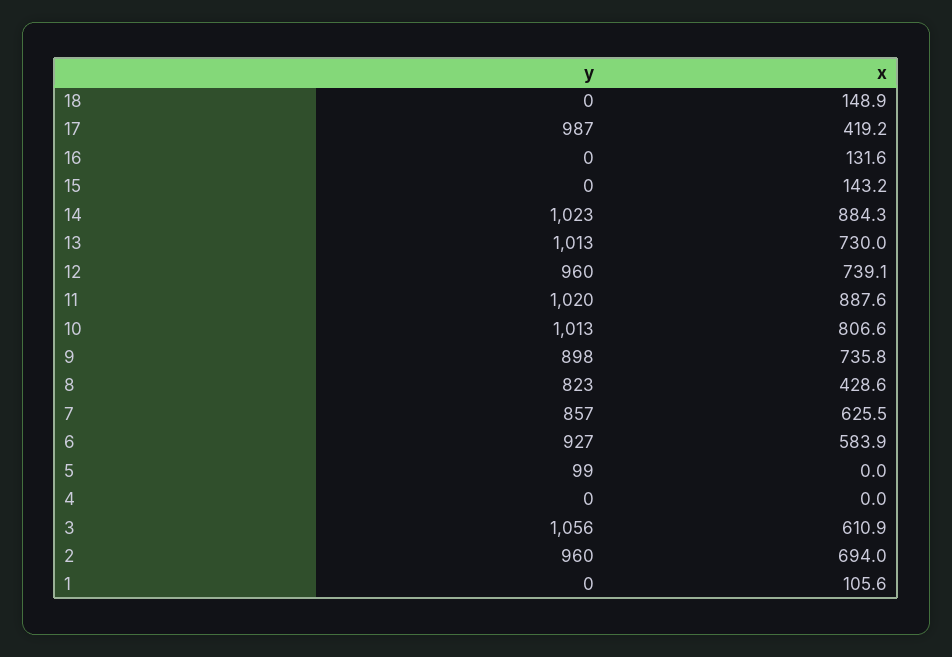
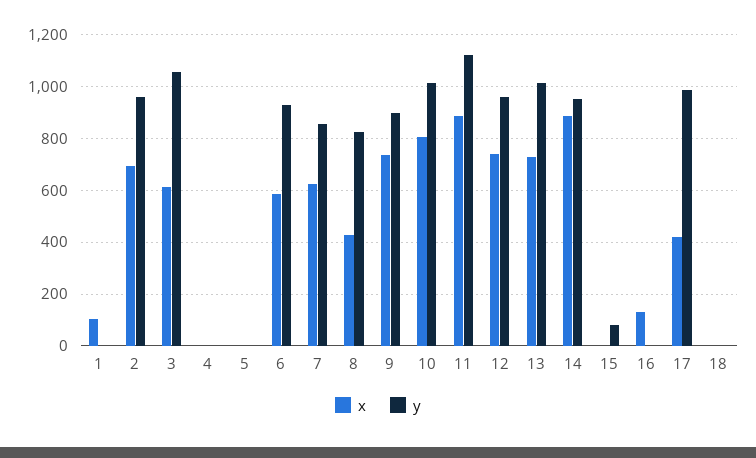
  {
    "y": {
      "18": 0,
      "17": 987,
      "16": 0,
-     "15": 0,
+     "15": 75,
-     "14": 1023,
+     "14": 950,
      "13": 1013,
      "12": 960,
-     "11": 1020,
+     "11": 1125,
      "10": 1013,
      "9": 898,
      "8": 823,
      "7": 857,
      "6": 927,
-     "5": 99,
+     "5": 0,
      "4": 0,
      "3": 1056,
      "2": 960,
      "1": 0
    },
    "x": {
-     "18": 148.9,
+     "18": 0,
      "17": 419.2,
      "16": 131.6,
-     "15": 143.2,
+     "15": 0,
      "14": 884.3,
      "13": 730,
      "12": 739.1,
      "11": 887.6,
      "10": 806.6,
      "9": 735.8,
      "8": 428.6,
      "7": 625.5,
      "6": 583.9,
      "5": 0,
      "4": 0,
      "3": 610.9,
      "2": 694,
      "1": 105.6
    }
  }

